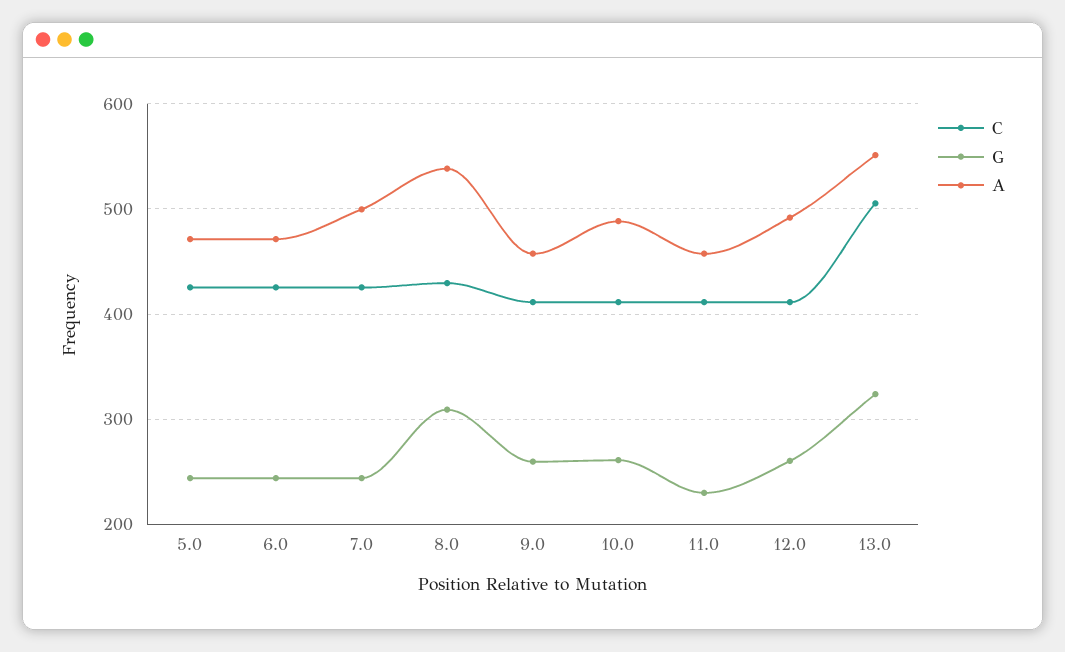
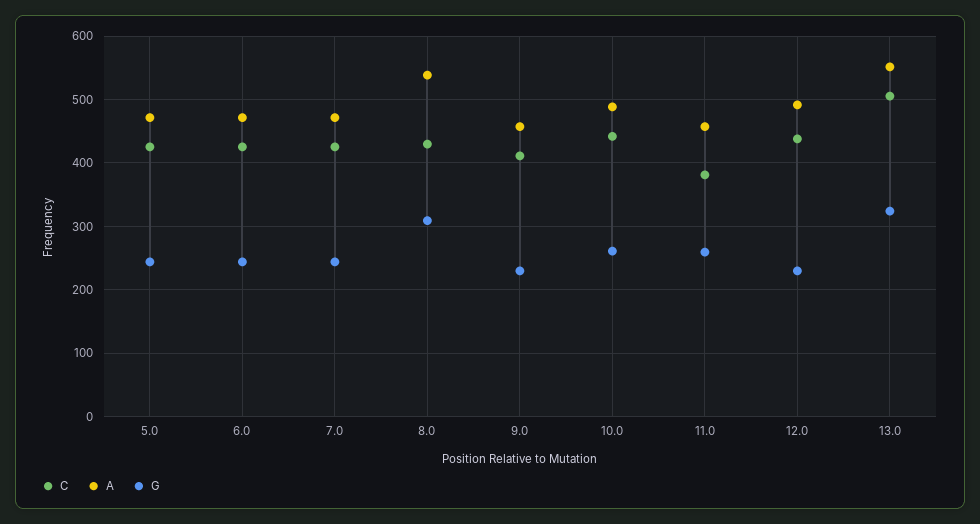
  {
    "C": {
      "5.0": 430,
      "6.0": 430,
      "7.0": 430,
      "8.0": 430,
      "9.0": 410,
-     "10.0": 410,
+     "10.0": 440,
-     "11.0": 410,
+     "11.0": 380,
-     "12.0": 410,
+     "12.0": 440,
      "13.0": 510
    },
    "G": {
      "5.0": 240,
      "6.0": 240,
      "7.0": 240,
      "8.0": 310,
-     "9.0": 260,
+     "9.0": 230,
      "10.0": 260,
-     "11.0": 230,
+     "11.0": 260,
-     "12.0": 260,
+     "12.0": 230,
      "13.0": 320
    },
    "A": {
      "5.0": 470,
      "6.0": 470,
-     "7.0": 500,
+     "7.0": 470,
      "8.0": 540,
      "9.0": 460,
      "10.0": 490,
      "11.0": 460,
      "12.0": 490,
      "13.0": 550
    }
  }

